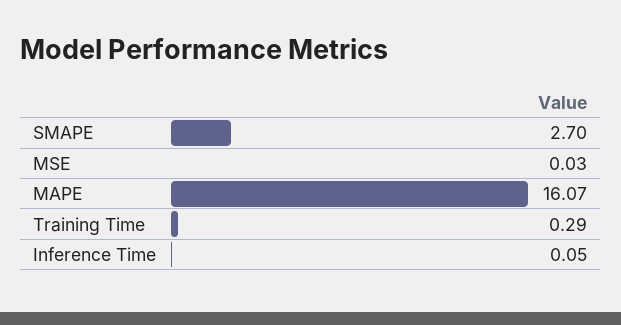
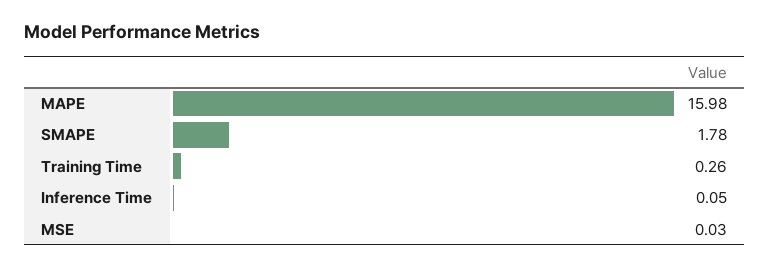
  {
-   "SMAPE": 2.7,
+   "SMAPE": 1.78,
    "MSE": 0.03,
-   "MAPE": 16.07,
+   "MAPE": 15.98,
-   "Training Time": 0.29,
+   "Training Time": 0.26,
    "Inference Time": 0.05
  }

